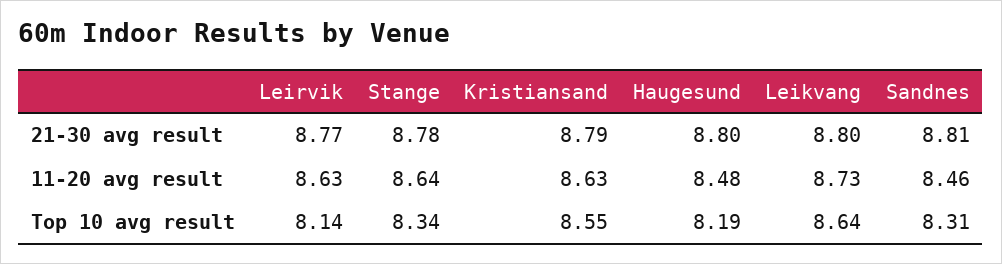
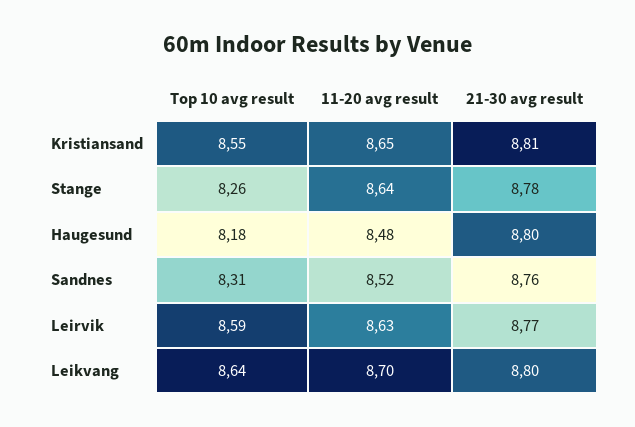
  {
    "Leirvik": {
      "21-30 avg result": 8.77,
      "11-20 avg result": 8.63,
-     "Top 10 avg result": 8.14
+     "Top 10 avg result": 8.59
    },
    "Stange": {
      "21-30 avg result": 8.78,
      "11-20 avg result": 8.64,
-     "Top 10 avg result": 8.34
+     "Top 10 avg result": 8.26
    },
    "Kristiansand": {
-     "21-30 avg result": 8.79,
+     "21-30 avg result": 8.81,
-     "11-20 avg result": 8.63,
+     "11-20 avg result": 8.65,
      "Top 10 avg result": 8.55
    },
    "Haugesund": {
      "21-30 avg result": 8.8,
      "11-20 avg result": 8.48,
-     "Top 10 avg result": 8.19
+     "Top 10 avg result": 8.18
    },
    "Leikvang": {
      "21-30 avg result": 8.8,
-     "11-20 avg result": 8.73,
+     "11-20 avg result": 8.7,
      "Top 10 avg result": 8.64
    },
    "Sandnes": {
-     "21-30 avg result": 8.81,
+     "21-30 avg result": 8.76,
-     "11-20 avg result": 8.46,
+     "11-20 avg result": 8.52,
      "Top 10 avg result": 8.31
    }
  }

